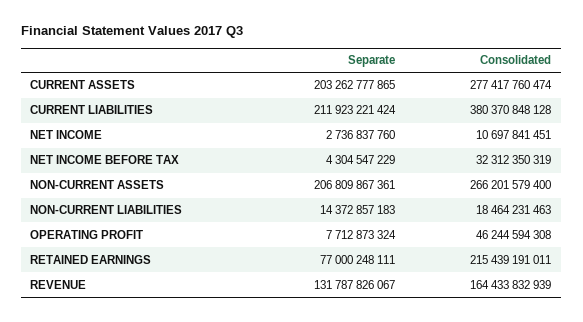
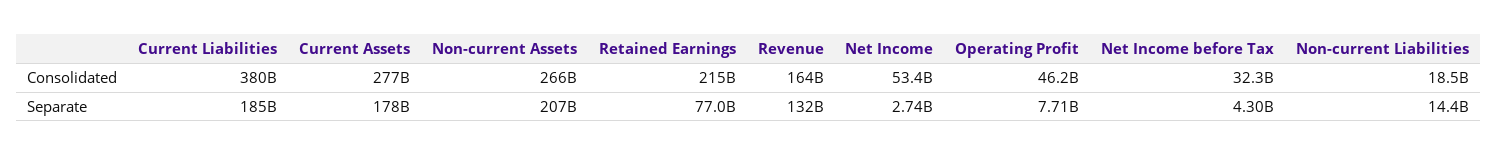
  {
    "Separate": {
-     "CURRENT ASSETS": 203262777865,
+     "CURRENT ASSETS": 178000000000,
-     "CURRENT LIABILITIES": 211923221424,
+     "CURRENT LIABILITIES": 185000000000,
      "NET INCOME": 2736837760,
      "NET INCOME BEFORE TAX": 4304547229,
      "NON-CURRENT ASSETS": 206809867361,
      "NON-CURRENT LIABILITIES": 14372857183,
      "OPERATING PROFIT": 7712873324,
      "RETAINED EARNINGS": 77000248111,
      "REVENUE": 131787826067
    },
    "Consolidated": {
      "CURRENT ASSETS": 277417760474,
      "CURRENT LIABILITIES": 380370848128,
-     "NET INCOME": 10697841451,
+     "NET INCOME": 53400000000,
      "NET INCOME BEFORE TAX": 32312350319,
      "NON-CURRENT ASSETS": 266201579400,
      "NON-CURRENT LIABILITIES": 18464231463,
      "OPERATING PROFIT": 46244594308,
      "RETAINED EARNINGS": 215439191011,
      "REVENUE": 164433832939
    }
  }

